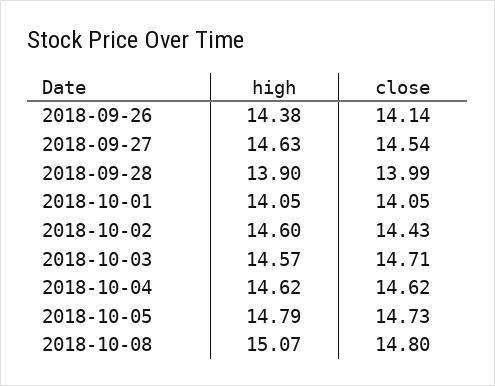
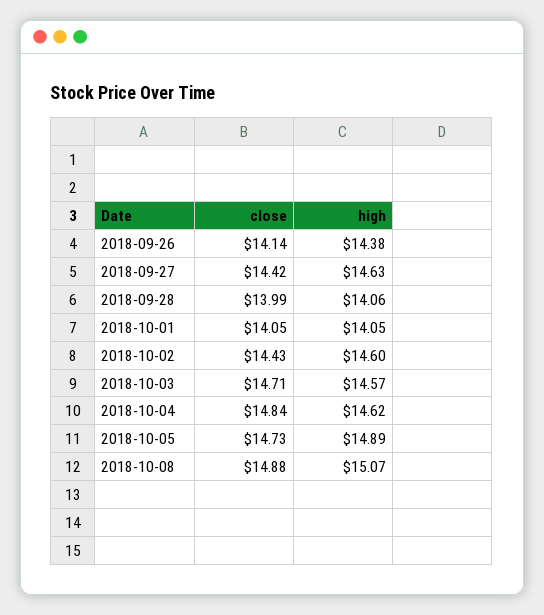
  {
    "high": {
      "2018-09-26": 14.38,
      "2018-09-27": 14.63,
-     "2018-09-28": 13.9,
+     "2018-09-28": 14.06,
      "2018-10-01": 14.05,
      "2018-10-02": 14.6,
      "2018-10-03": 14.57,
      "2018-10-04": 14.62,
-     "2018-10-05": 14.79,
+     "2018-10-05": 14.89,
      "2018-10-08": 15.07
    },
    "close": {
      "2018-09-26": 14.14,
-     "2018-09-27": 14.54,
+     "2018-09-27": 14.42,
      "2018-09-28": 13.99,
      "2018-10-01": 14.05,
      "2018-10-02": 14.43,
      "2018-10-03": 14.71,
-     "2018-10-04": 14.62,
+     "2018-10-04": 14.84,
      "2018-10-05": 14.73,
-     "2018-10-08": 14.8
+     "2018-10-08": 14.88
    }
  }

